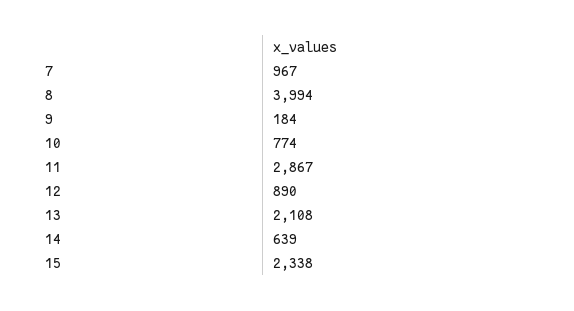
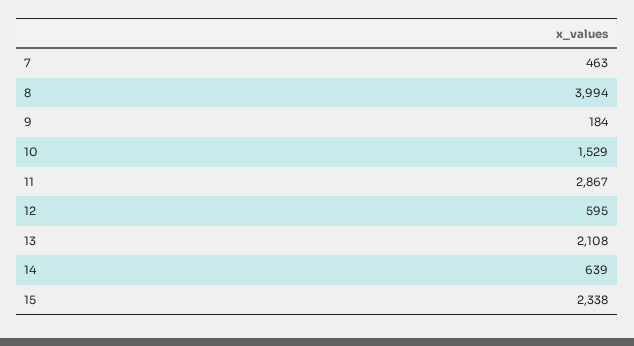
  {
-   "7": 967,
+   "7": 463,
    "8": 3994,
    "9": 184,
-   "10": 774,
+   "10": 1529,
    "11": 2867,
-   "12": 890,
+   "12": 595,
    "13": 2108,
    "14": 639,
    "15": 2338
  }

